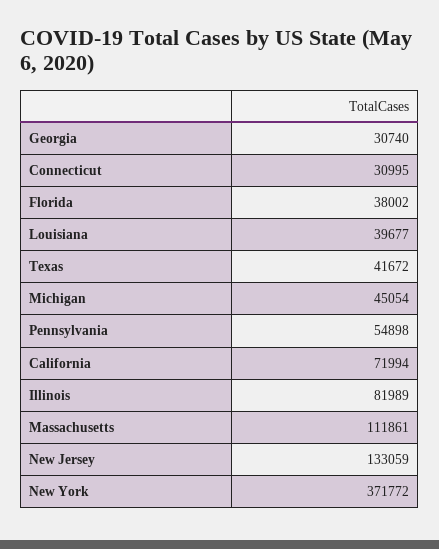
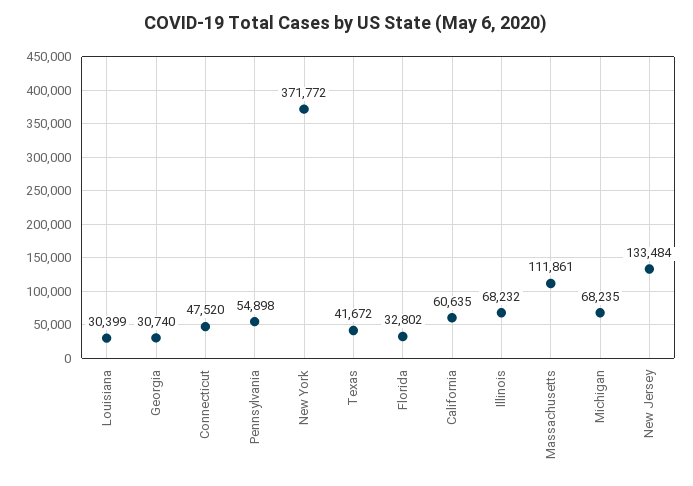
  {
    "Georgia": 30740,
-   "Connecticut": 30995,
+   "Connecticut": 47520,
-   "Florida": 38002,
+   "Florida": 32802,
-   "Louisiana": 39677,
+   "Louisiana": 30399,
    "Texas": 41672,
-   "Michigan": 45054,
+   "Michigan": 68235,
    "Pennsylvania": 54898,
-   "California": 71994,
+   "California": 60635,
-   "Illinois": 81989,
+   "Illinois": 68232,
    "Massachusetts": 111861,
-   "New Jersey": 133059,
+   "New Jersey": 133484,
    "New York": 371772
  }

